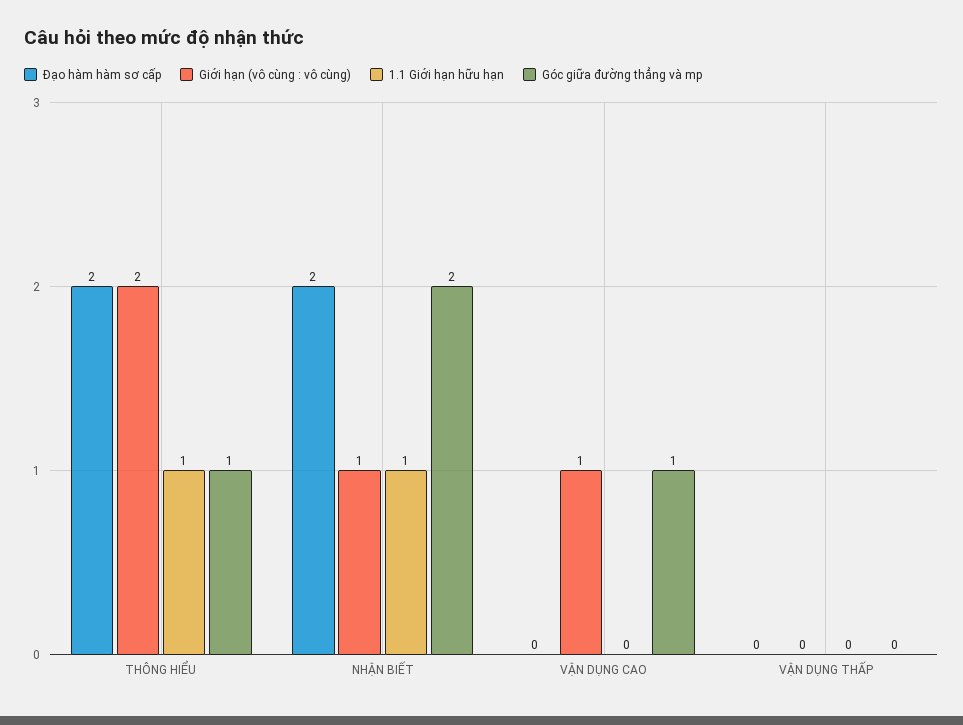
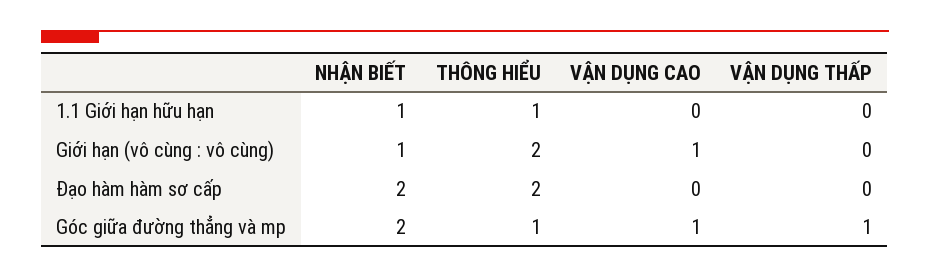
  {
    "Đạo hàm hàm sơ cấp": {
      "THÔNG HIỂU": 2,
      "NHẬN BIẾT": 2,
      "VẬN DỤNG CAO": 0,
      "VẬN DỤNG THẤP": 0
    },
    "Giới hạn (vô cùng : vô cùng)": {
      "THÔNG HIỂU": 2,
      "NHẬN BIẾT": 1,
      "VẬN DỤNG CAO": 1,
      "VẬN DỤNG THẤP": 0
    },
    "1.1 Giới hạn hữu hạn": {
      "THÔNG HIỂU": 1,
      "NHẬN BIẾT": 1,
      "VẬN DỤNG CAO": 0,
      "VẬN DỤNG THẤP": 0
    },
    "Góc giữa đường thẳng và mp": {
      "THÔNG HIỂU": 1,
      "NHẬN BIẾT": 2,
      "VẬN DỤNG CAO": 1,
-     "VẬN DỤNG THẤP": 0
+     "VẬN DỤNG THẤP": 1
    }
  }

